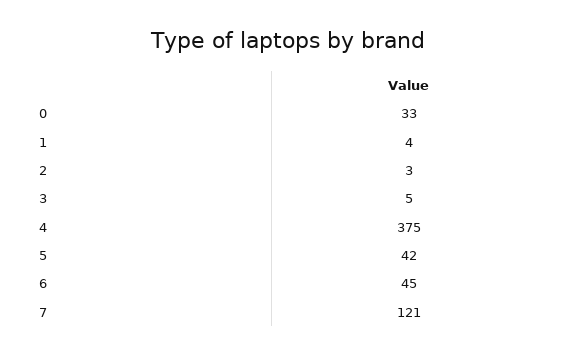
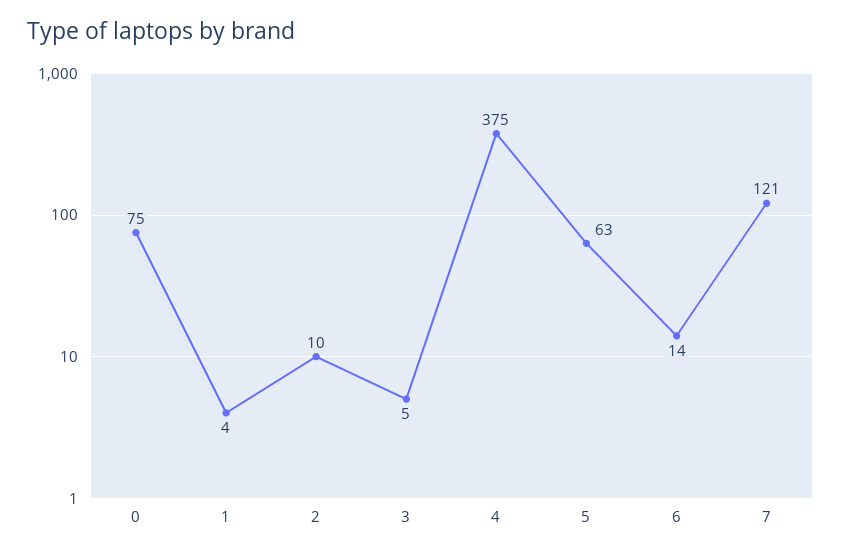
  {
-   "0": 33,
+   "0": 75,
    "1": 4,
-   "2": 3,
+   "2": 10,
    "3": 5,
    "4": 375,
-   "5": 42,
+   "5": 63,
-   "6": 45,
+   "6": 14,
    "7": 121
  }

